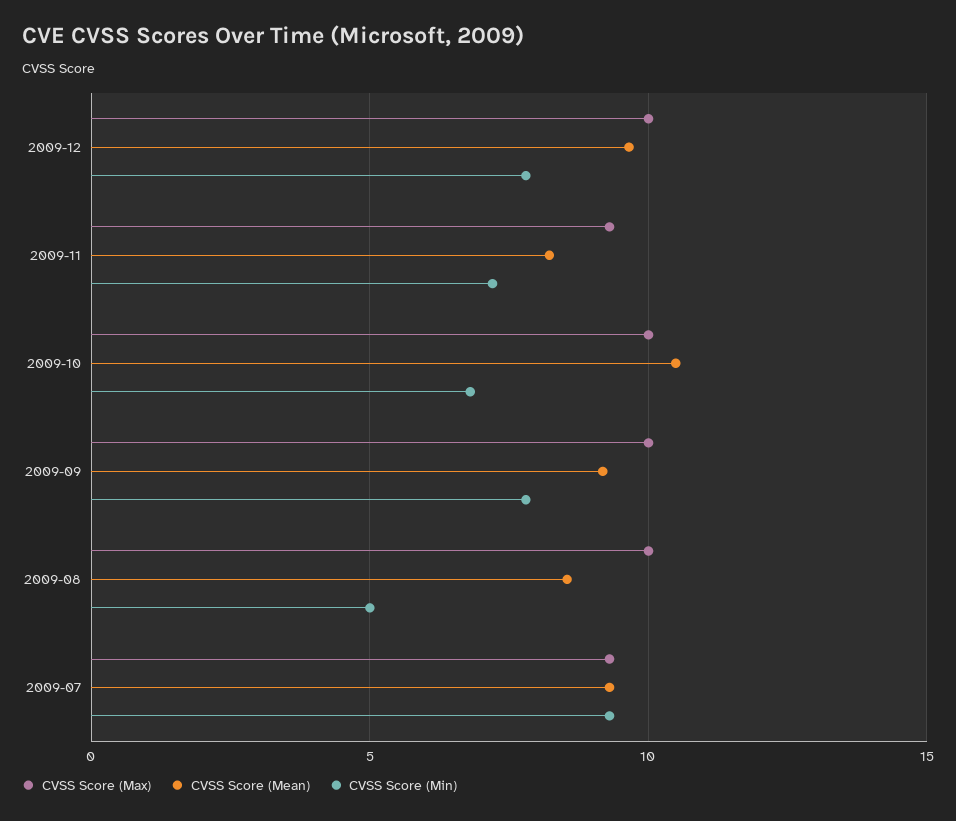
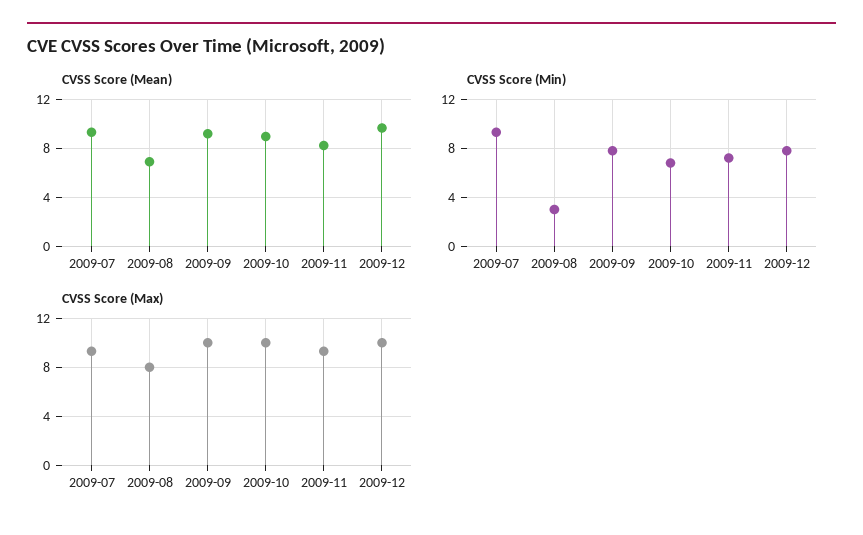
  {
    "CVSS Score (Max)": {
      "2009-12": 10,
      "2009-11": 9.5,
      "2009-10": 10,
      "2009-09": 10,
-     "2009-08": 10,
+     "2009-08": 8,
      "2009-07": 9.5
    },
    "CVSS Score (Mean)": {
      "2009-12": 9.5,
      "2009-11": 8,
-     "2009-10": 10.5,
+     "2009-10": 9,
      "2009-09": 9,
-     "2009-08": 8.5,
+     "2009-08": 7,
      "2009-07": 9.5
    },
    "CVSS Score (Min)": {
      "2009-12": 8,
      "2009-11": 7,
      "2009-10": 7,
      "2009-09": 8,
-     "2009-08": 5,
+     "2009-08": 3,
      "2009-07": 9.5
    }
  }

